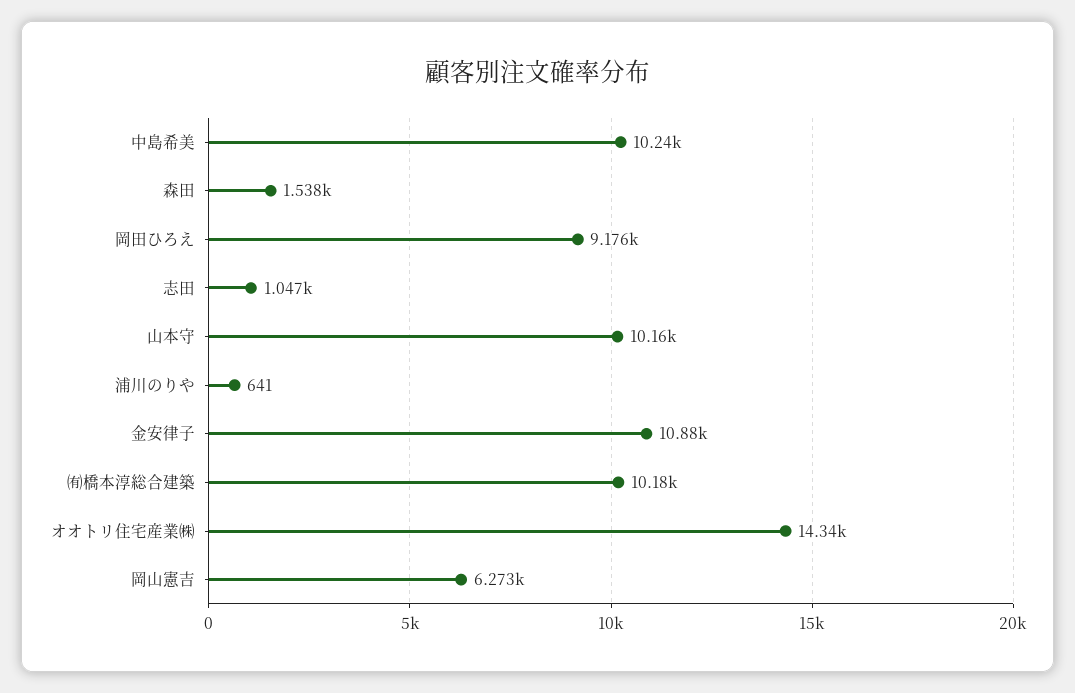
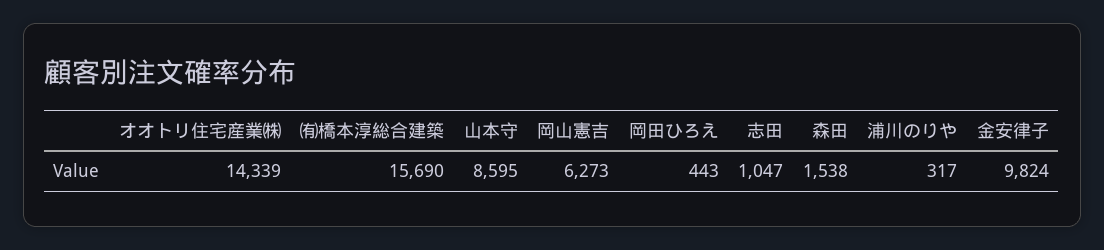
  {
-   "中島希美": 10240,
    "森田": 1538,
-   "岡田ひろえ": 9176,
+   "岡田ひろえ": 443,
    "志田": 1047,
-   "山本守": 10160,
+   "山本守": 8595,
-   "浦川のりや": 641,
+   "浦川のりや": 317,
-   "金安律子": 10880,
+   "金安律子": 9824,
-   "㈲橋本淳総合建築": 10180,
+   "㈲橋本淳総合建築": 15690,
    "オオトリ住宅産業㈱": 14339,
    "岡山憲吉": 6273
  }

